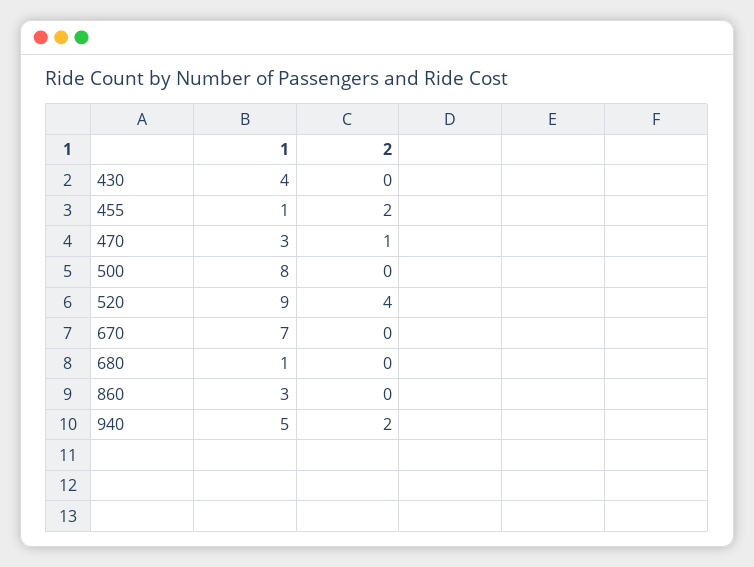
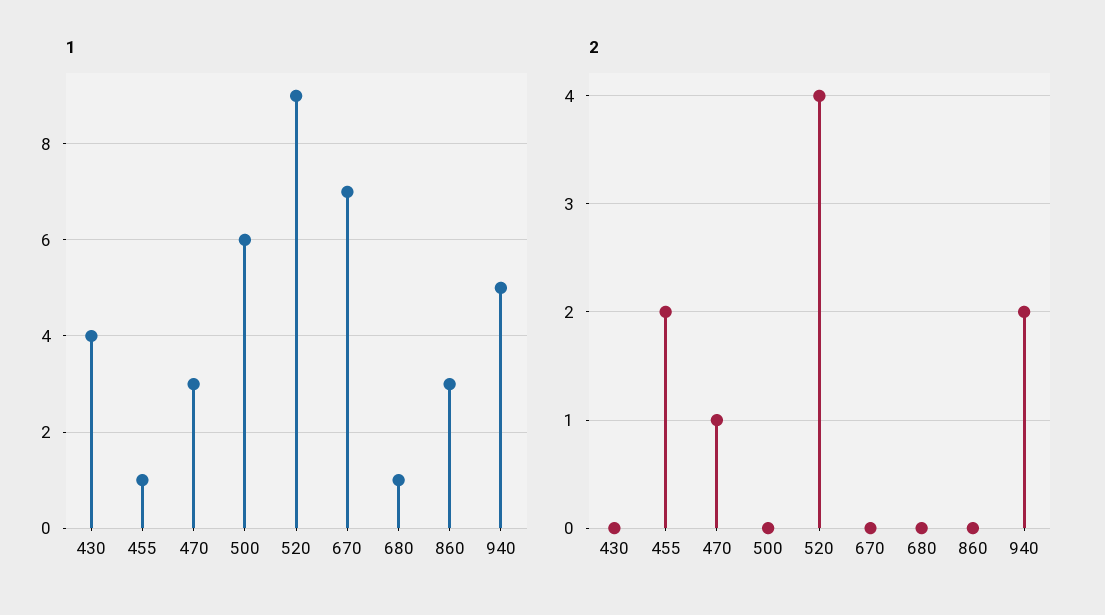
  {
    "1": {
      "430": 4,
      "455": 1,
      "470": 3,
-     "500": 8,
+     "500": 6,
      "520": 9,
      "670": 7,
      "680": 1,
      "860": 3,
      "940": 5
    },
    "2": {
      "430": 0,
      "455": 2,
      "470": 1,
      "500": 0,
      "520": 4,
      "670": 0,
      "680": 0,
      "860": 0,
      "940": 2
    }
  }

